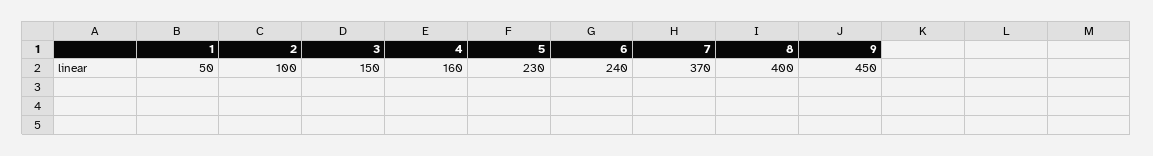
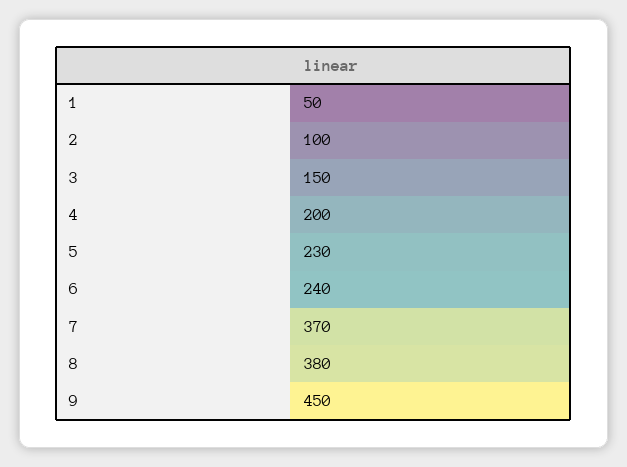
  {
    "1": 50,
    "2": 100,
    "3": 150,
-   "4": 160,
+   "4": 200,
    "5": 230,
    "6": 240,
    "7": 370,
-   "8": 400,
+   "8": 380,
    "9": 450
  }

